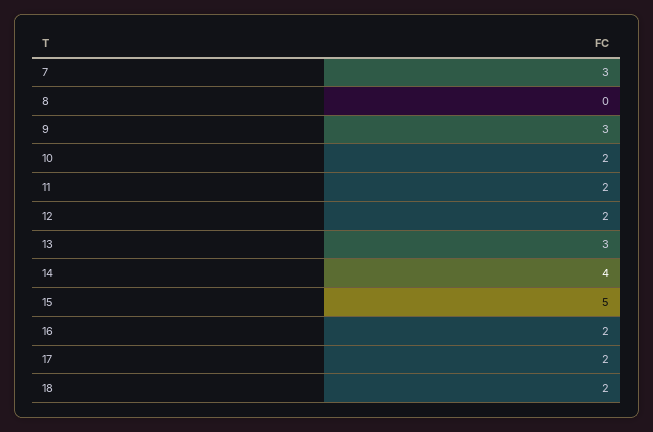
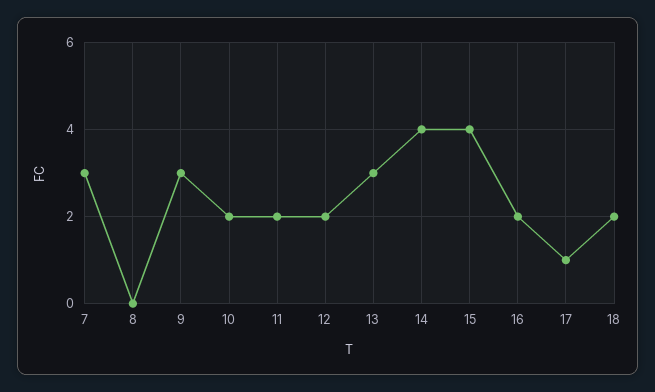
  {
    "7": 3,
    "8": 0,
    "9": 3,
    "10": 2,
    "11": 2,
    "12": 2,
    "13": 3,
    "14": 4,
-   "15": 5,
+   "15": 4,
    "16": 2,
-   "17": 2,
+   "17": 1,
    "18": 2
  }

